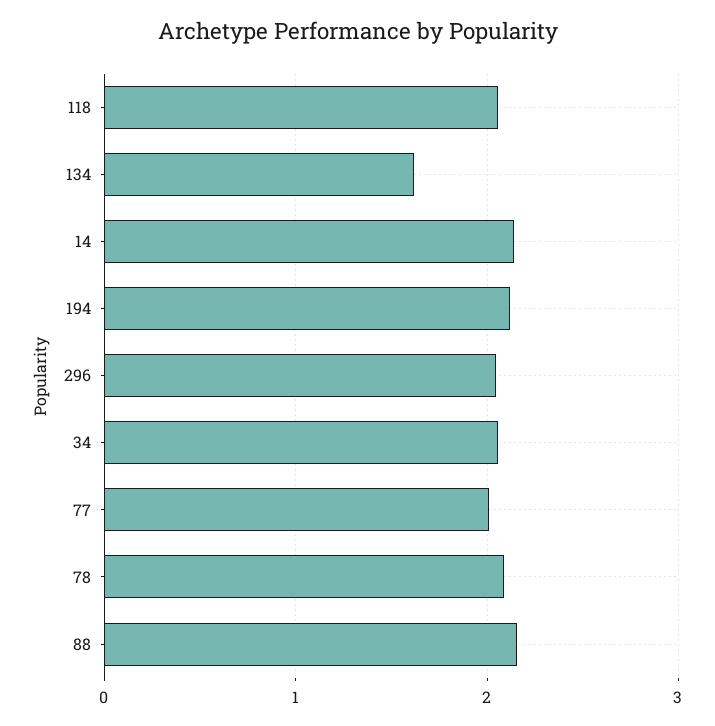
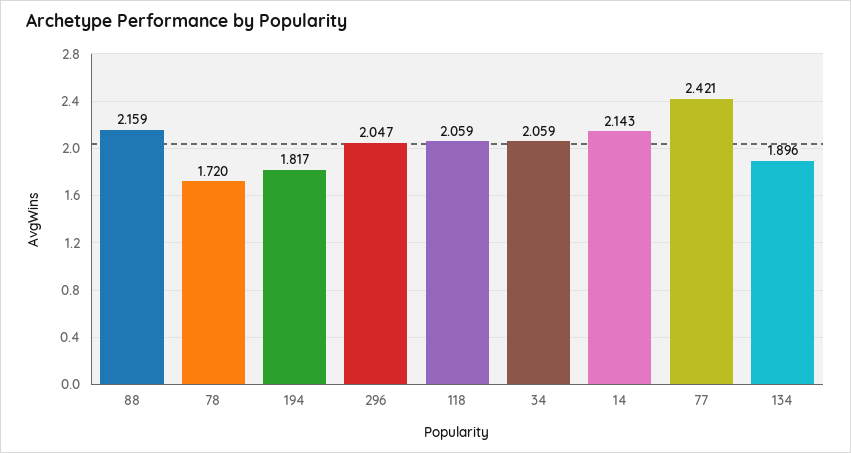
  {
    "118": 2.059,
-   "134": 1.6,
+   "134": 1.896,
    "14": 2.143,
-   "194": 2.1,
+   "194": 1.817,
    "296": 2.047,
    "34": 2.059,
-   "77": 2,
+   "77": 2.421,
-   "78": 2.1,
+   "78": 1.72,
    "88": 2.159
  }

